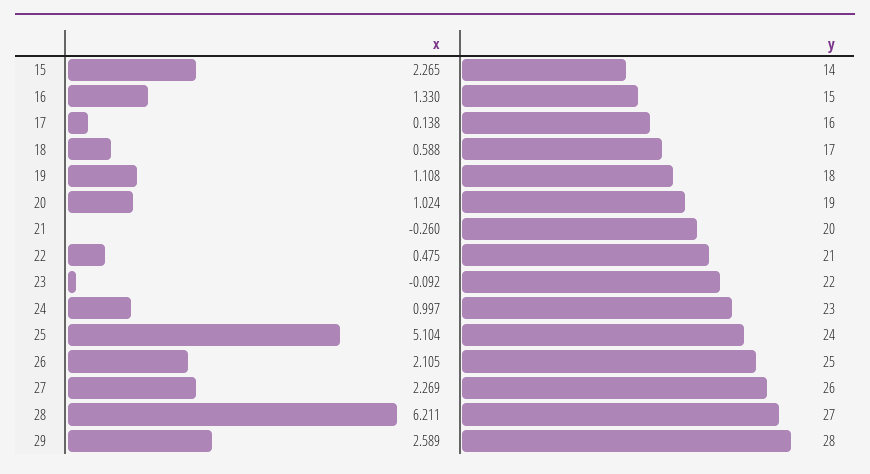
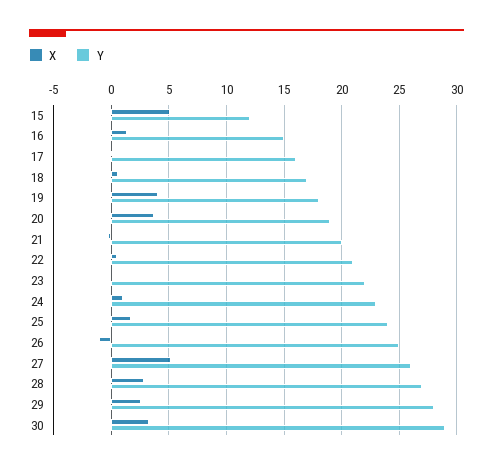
  {
    "x": {
-     "15": 2.265,
+     "15": 5,
      "16": 1.33,
      "17": 0.138,
      "18": 0.588,
-     "19": 1.108,
+     "19": 4,
-     "20": 1.024,
+     "20": 4,
      "21": -0.26,
      "22": 0.475,
      "23": -0.092,
      "24": 0.997,
-     "25": 5.104,
+     "25": 2,
-     "26": 2.105,
+     "26": -1,
-     "27": 2.269,
+     "27": 5,
-     "28": 6.211,
+     "28": 3,
-     "29": 2.589
+     "29": 2.589,
+     "30": 3
    },
    "y": {
-     "15": 14,
+     "15": 12,
      "16": 15,
      "17": 16,
      "18": 17,
      "19": 18,
      "20": 19,
      "21": 20,
      "22": 21,
      "23": 22,
      "24": 23,
      "25": 24,
      "26": 25,
      "27": 26,
      "28": 27,
-     "29": 28
+     "29": 28,
+     "30": 29
    }
  }

